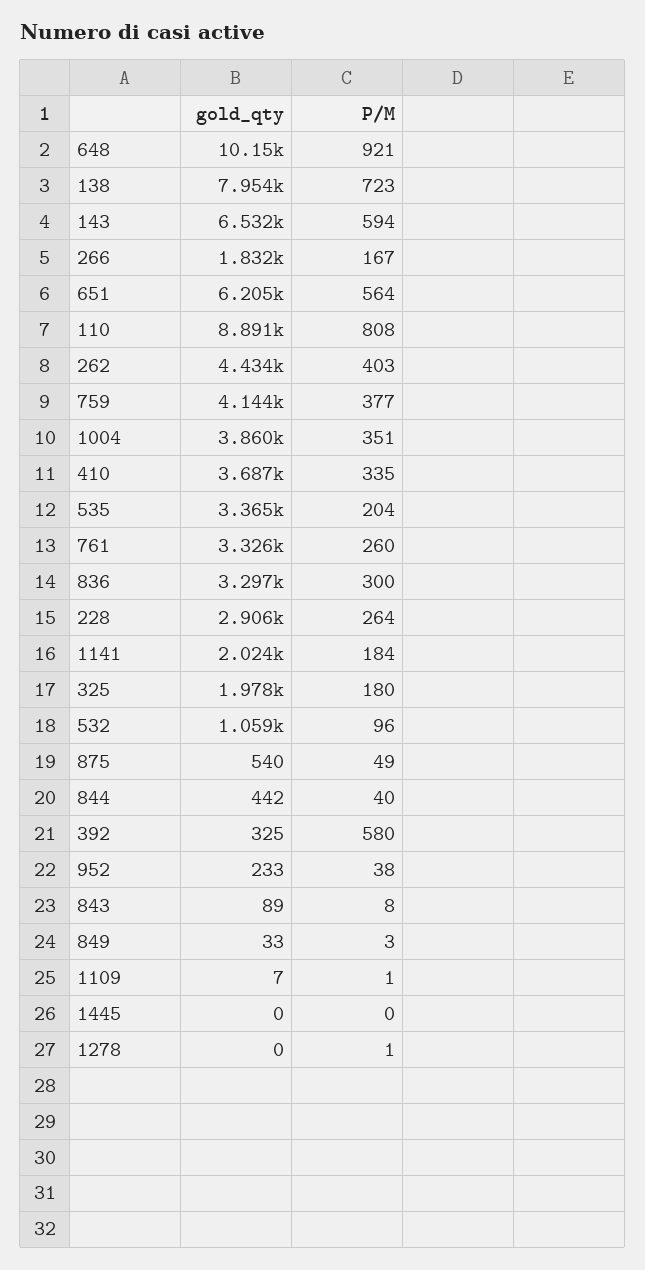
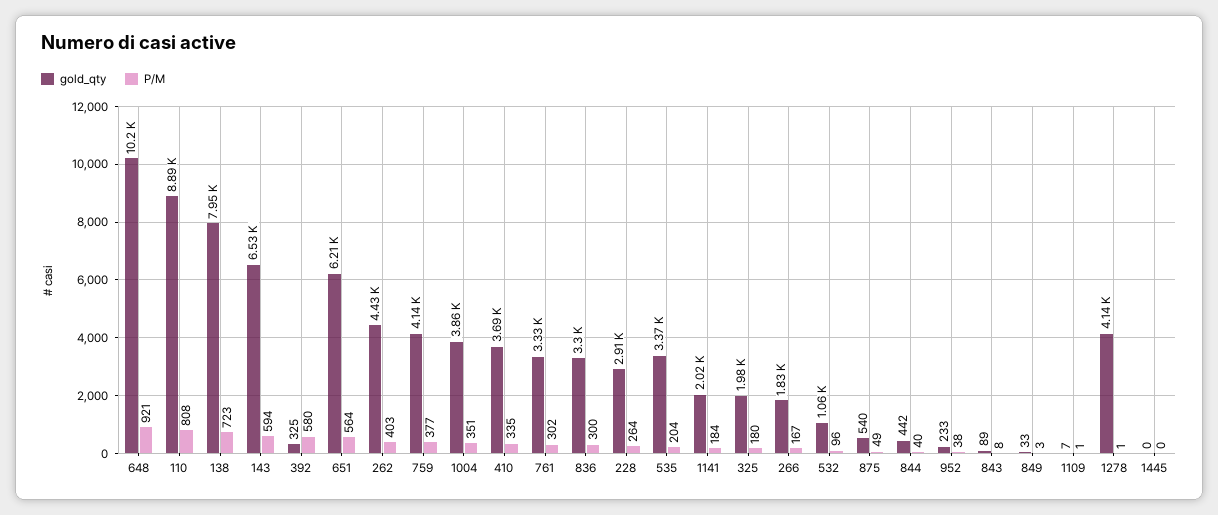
  {
    "gold_qty": {
      "648": 10150,
      "138": 7954,
      "143": 6532,
      "266": 1832,
      "651": 6205,
      "110": 8891,
      "262": 4434,
      "759": 4144,
      "1004": 3860,
      "410": 3687,
      "535": 3365,
      "761": 3326,
      "836": 3297,
      "228": 2906,
      "1141": 2024,
      "325": 1978,
      "532": 1059,
      "875": 540,
      "844": 442,
      "392": 325,
      "952": 233,
      "843": 89,
      "849": 33,
      "1109": 7,
      "1445": 0,
-     "1278": 0
+     "1278": 4140
    },
    "P/M": {
      "648": 921,
      "138": 723,
      "143": 594,
      "266": 167,
      "651": 564,
      "110": 808,
      "262": 403,
      "759": 377,
      "1004": 351,
      "410": 335,
      "535": 204,
-     "761": 260,
+     "761": 302,
      "836": 300,
      "228": 264,
      "1141": 184,
      "325": 180,
      "532": 96,
      "875": 49,
      "844": 40,
      "392": 580,
      "952": 38,
      "843": 8,
      "849": 3,
      "1109": 1,
      "1445": 0,
      "1278": 1
    }
  }

